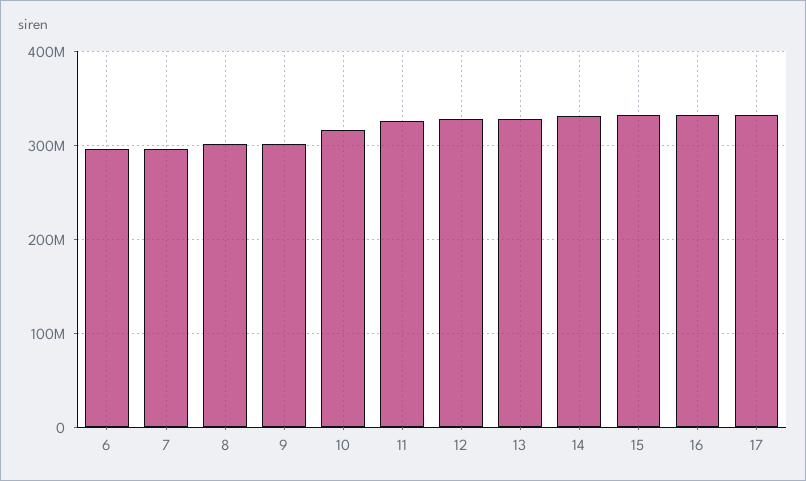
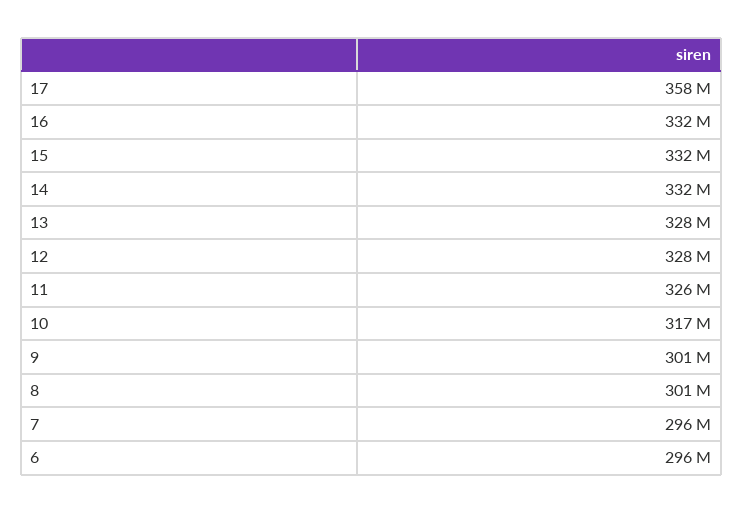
  {
    "6": 296000000,
    "7": 296000000,
    "8": 301000000,
    "9": 301000000,
    "10": 317000000,
    "11": 326000000,
    "12": 328000000,
    "13": 328000000,
    "14": 332000000,
    "15": 332000000,
    "16": 332000000,
-   "17": 330000000
+   "17": 358000000
  }

